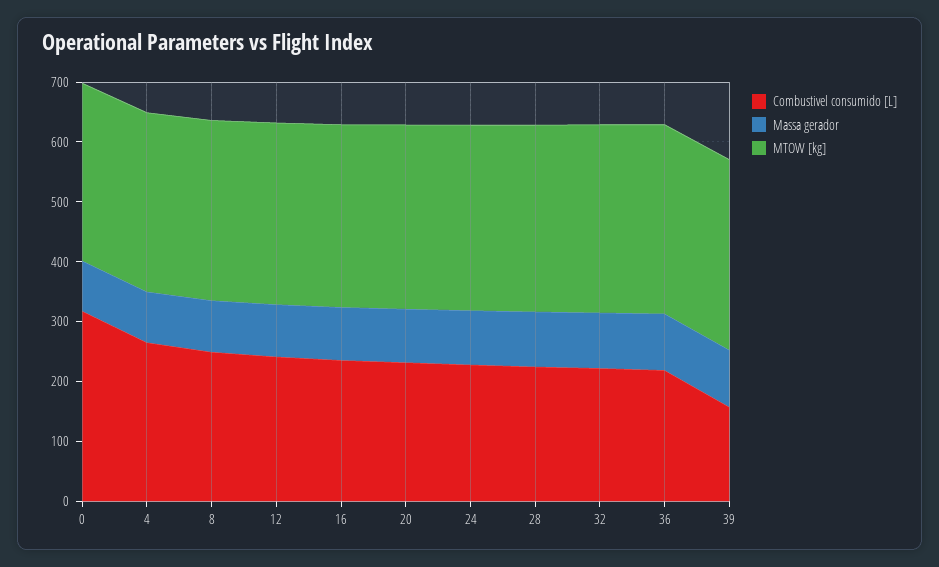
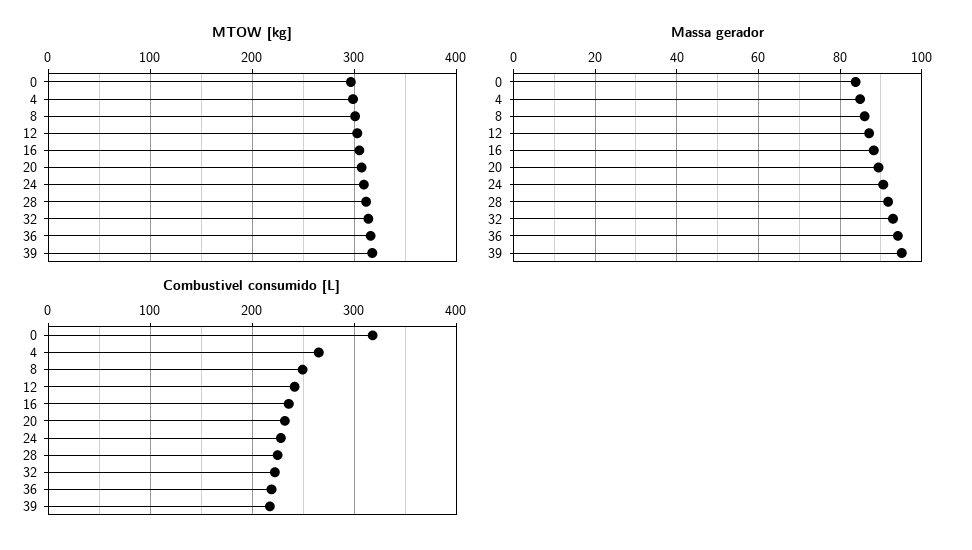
  {
    "Combustivel consumido [L]": {
      "0": 320,
      "4": 270,
      "8": 250,
      "12": 240,
      "16": 240,
      "20": 230,
      "24": 230,
      "28": 220,
      "32": 220,
      "36": 220,
-     "39": 160
+     "39": 220
    },
    "Massa gerador": {
      "0": 84,
      "4": 84,
      "8": 86,
      "12": 88,
      "16": 88,
      "20": 90,
      "24": 90,
      "28": 92,
      "32": 92,
      "36": 94,
      "39": 96
    },
    "MTOW [kg]": {
      "0": 300,
      "4": 300,
      "8": 300,
      "12": 300,
      "16": 310,
      "20": 310,
      "24": 310,
      "28": 310,
      "32": 310,
      "36": 320,
      "39": 320
    }
  }

